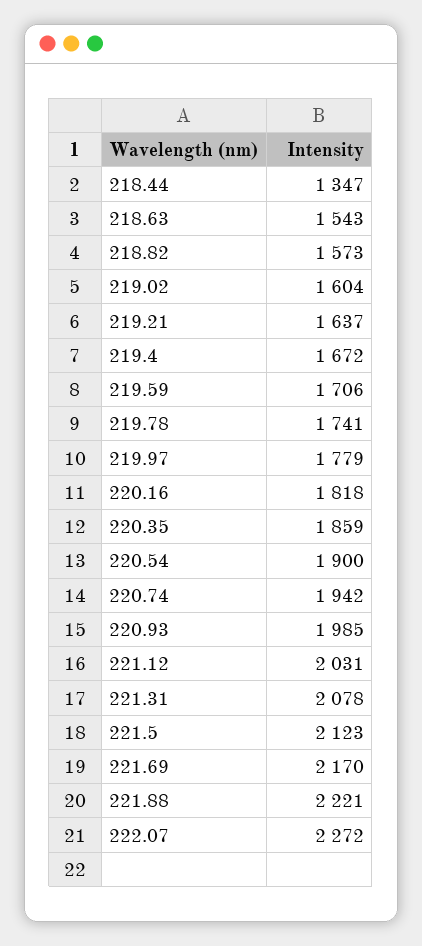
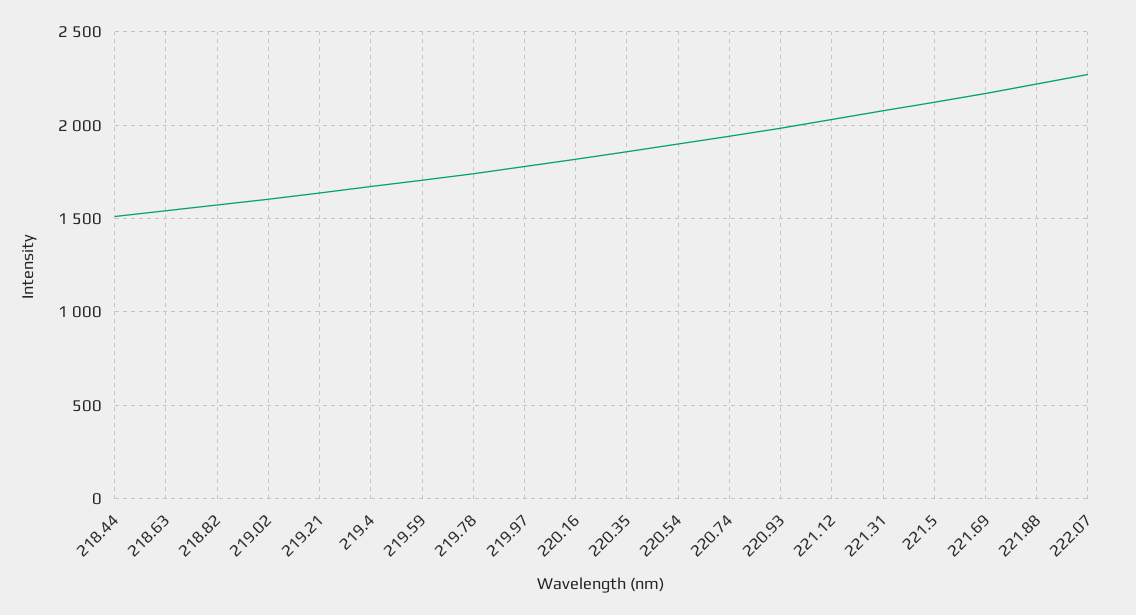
  {
-   "218.44": 1347,
+   "218.44": 1500,
    "218.63": 1543,
    "218.82": 1573,
    "219.02": 1604,
    "219.21": 1637,
    "219.4": 1672,
    "219.59": 1706,
    "219.78": 1741,
    "219.97": 1779,
    "220.16": 1818,
    "220.35": 1859,
    "220.54": 1900,
    "220.74": 1942,
    "220.93": 1985,
    "221.12": 2031,
    "221.31": 2078,
    "221.5": 2123,
    "221.69": 2170,
    "221.88": 2221,
    "222.07": 2272
  }

